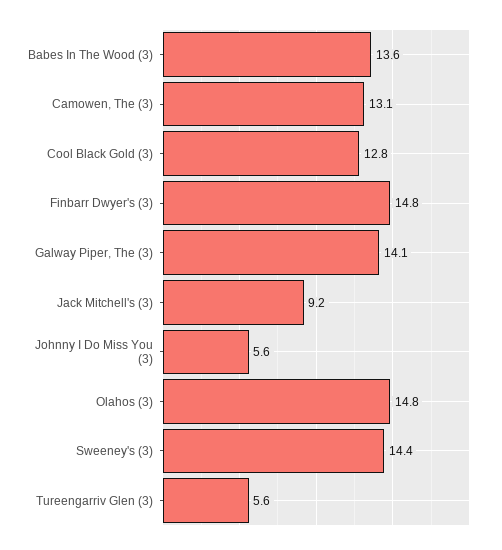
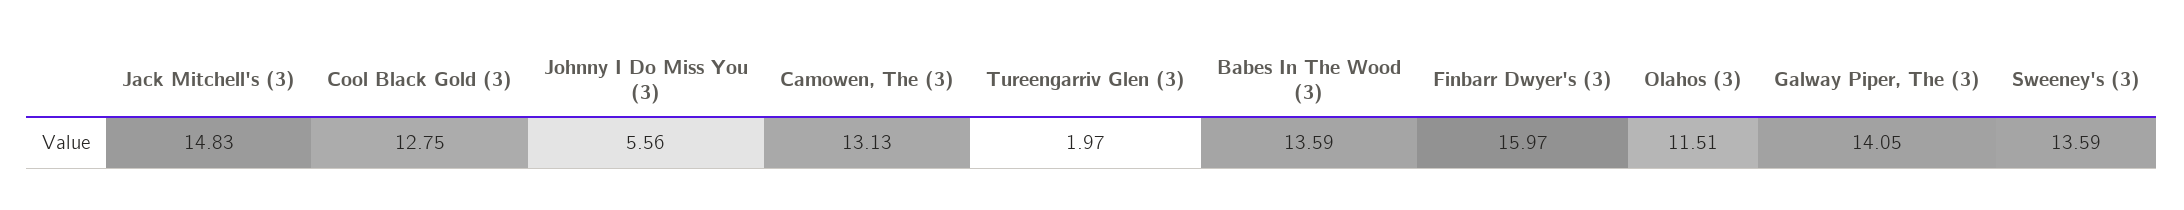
  {
    "Babes In The Wood (3)": 13.59,
    "Camowen, The (3)": 13.13,
    "Cool Black Gold (3)": 12.75,
-   "Finbarr Dwyer's (3)": 14.8,
+   "Finbarr Dwyer's (3)": 15.97,
    "Galway Piper, The (3)": 14.05,
-   "Jack Mitchell's (3)": 9.2,
+   "Jack Mitchell's (3)": 14.83,
    "Johnny I Do Miss You (3)": 5.56,
-   "Olahos (3)": 14.8,
+   "Olahos (3)": 11.51,
-   "Sweeney's (3)": 14.4,
+   "Sweeney's (3)": 13.59,
-   "Tureengarriv Glen (3)": 5.6
+   "Tureengarriv Glen (3)": 1.97
  }

